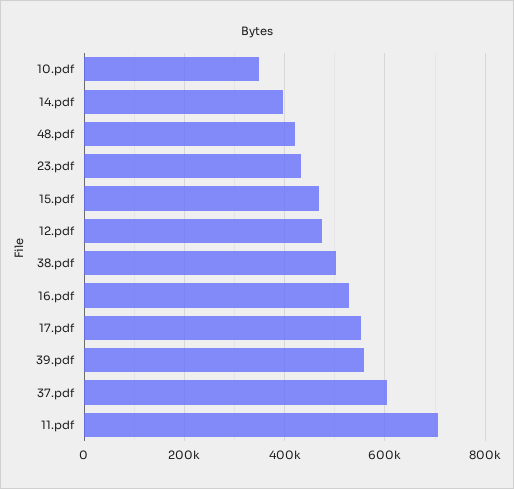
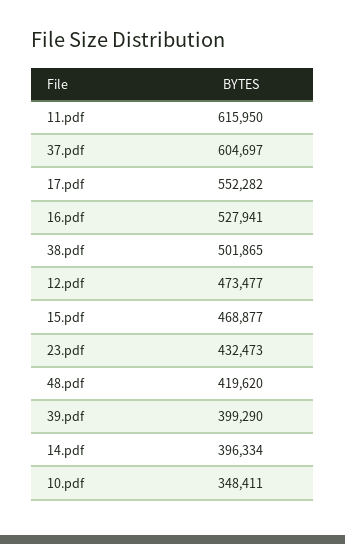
  {
    "10.pdf": 348411,
    "14.pdf": 396334,
    "48.pdf": 419620,
    "23.pdf": 432473,
    "15.pdf": 468877,
    "12.pdf": 473477,
    "38.pdf": 501865,
    "16.pdf": 527941,
    "17.pdf": 552282,
-   "39.pdf": 560000,
+   "39.pdf": 399290,
    "37.pdf": 604697,
-   "11.pdf": 700000
+   "11.pdf": 615950
  }

